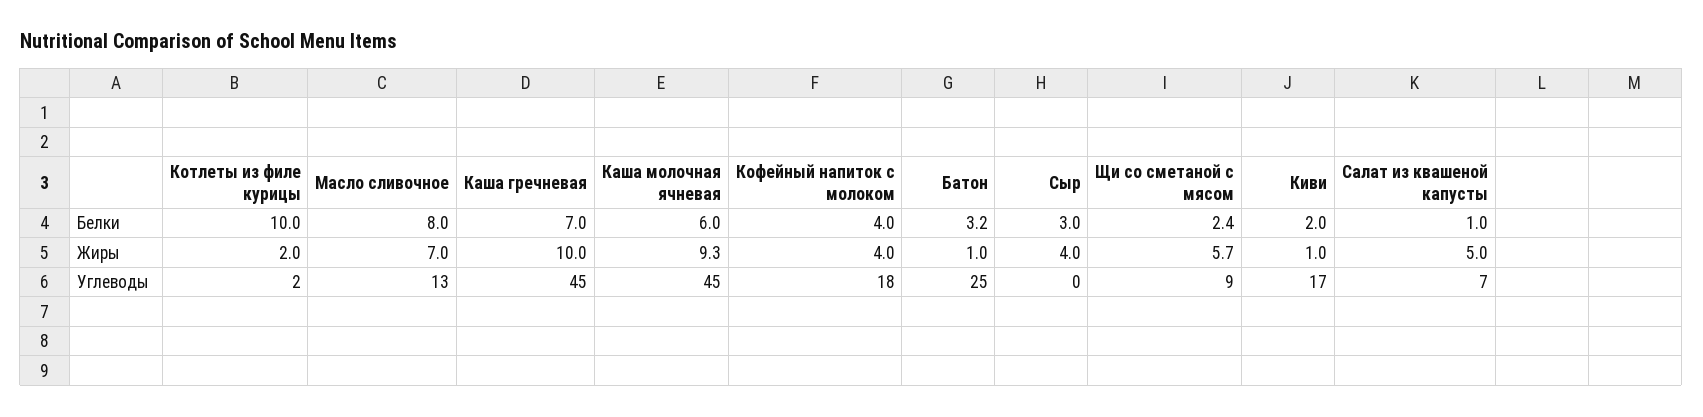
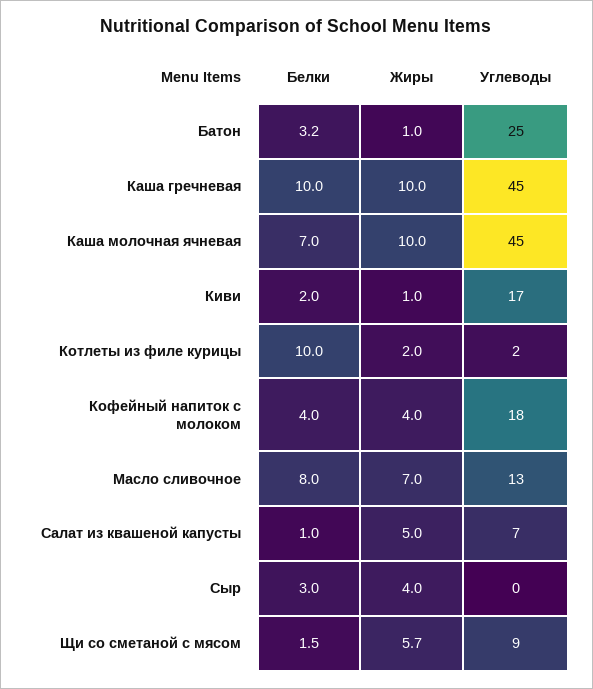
  {
    "Котлеты из филе курицы": {
      "Белки": 10,
      "Жиры": 2,
      "Углеводы": 2
    },
    "Масло сливочное": {
      "Белки": 8,
      "Жиры": 7,
      "Углеводы": 13
    },
    "Каша гречневая": {
-     "Белки": 7,
+     "Белки": 10,
      "Жиры": 10,
      "Углеводы": 45
    },
    "Каша молочная ячневая": {
-     "Белки": 6,
+     "Белки": 7,
-     "Жиры": 9.3,
+     "Жиры": 10,
      "Углеводы": 45
    },
    "Кофейный напиток с молоком": {
      "Белки": 4,
      "Жиры": 4,
      "Углеводы": 18
    },
    "Батон": {
      "Белки": 3.2,
      "Жиры": 1,
      "Углеводы": 25
    },
    "Сыр": {
      "Белки": 3,
      "Жиры": 4,
      "Углеводы": 0
    },
    "Щи со сметаной с мясом": {
-     "Белки": 2.4,
+     "Белки": 1.5,
      "Жиры": 5.7,
      "Углеводы": 9
    },
    "Киви": {
      "Белки": 2,
      "Жиры": 1,
      "Углеводы": 17
    },
    "Салат из квашеной капусты": {
      "Белки": 1,
      "Жиры": 5,
      "Углеводы": 7
    }
  }

